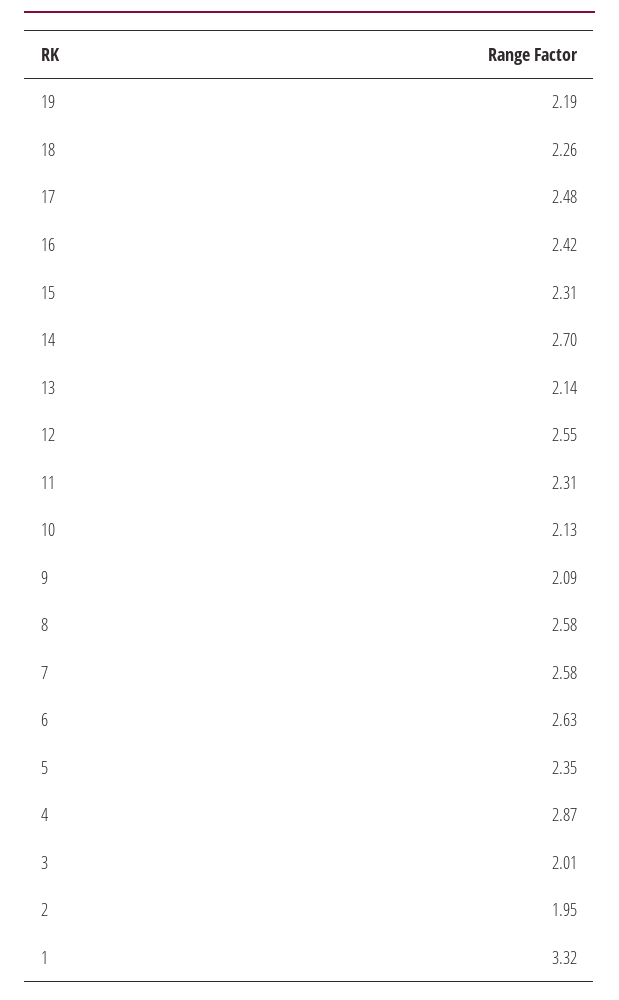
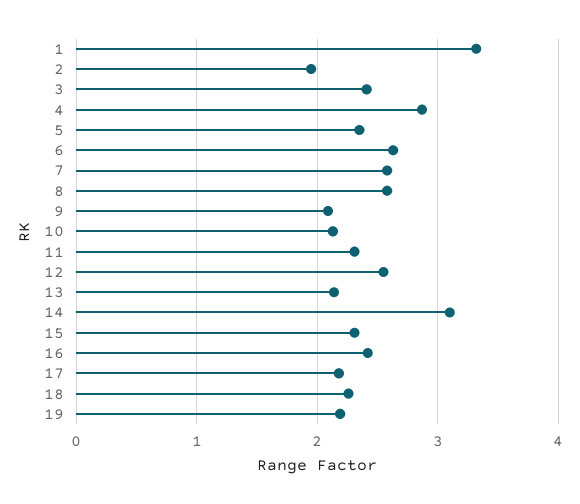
  {
    "19": 2.19,
    "18": 2.26,
-   "17": 2.48,
+   "17": 2.2,
    "16": 2.42,
    "15": 2.31,
-   "14": 2.7,
+   "14": 3.1,
    "13": 2.14,
    "12": 2.55,
    "11": 2.31,
    "10": 2.13,
    "9": 2.09,
    "8": 2.58,
    "7": 2.58,
    "6": 2.63,
    "5": 2.35,
    "4": 2.87,
-   "3": 2.01,
+   "3": 2.4,
    "2": 1.95,
    "1": 3.32
  }

